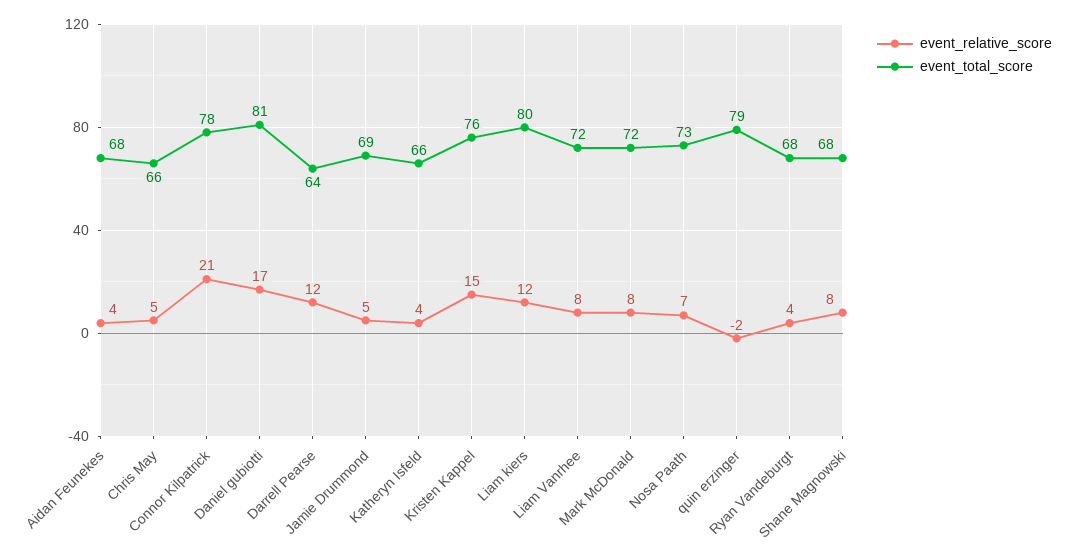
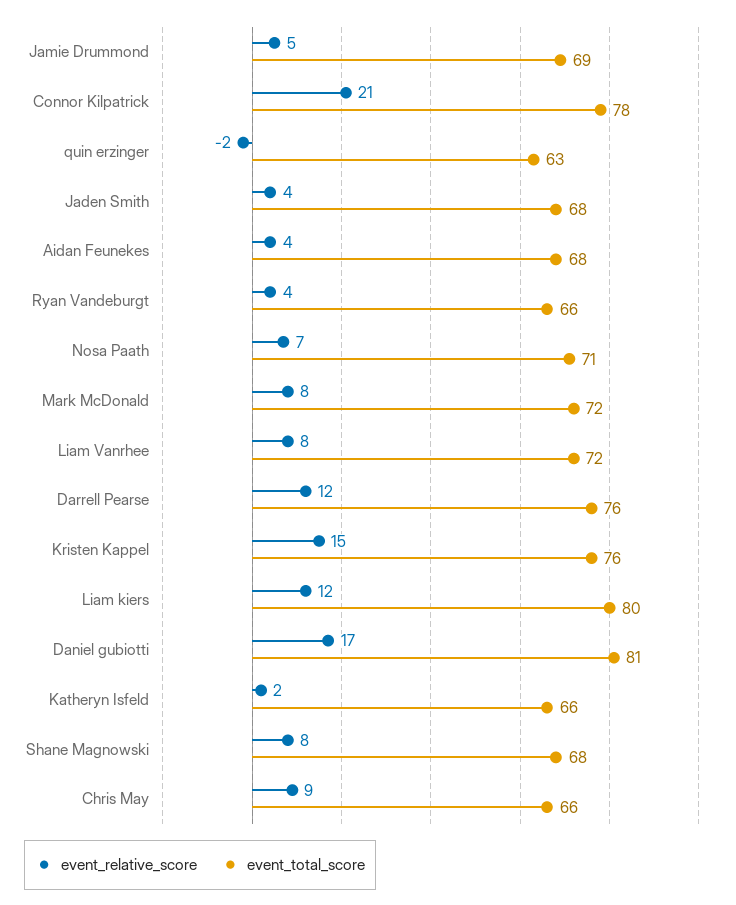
  {
    "event_relative_score": {
      "Aidan Feunekes": 4,
-     "Chris May": 5,
+     "Chris May": 9,
      "Connor Kilpatrick": 21,
      "Daniel gubiotti": 17,
      "Darrell Pearse": 12,
      "Jamie Drummond": 5,
-     "Katheryn Isfeld": 4,
+     "Katheryn Isfeld": 2,
      "Kristen Kappel": 15,
      "Liam kiers": 12,
      "Liam Vanrhee": 8,
      "Mark McDonald": 8,
      "Nosa Paath": 7,
      "quin erzinger": -2,
      "Ryan Vandeburgt": 4,
-     "Shane Magnowski": 8
+     "Shane Magnowski": 8,
+     "Jaden Smith": 4
    },
    "event_total_score": {
      "Aidan Feunekes": 68,
      "Chris May": 66,
      "Connor Kilpatrick": 78,
      "Daniel gubiotti": 81,
-     "Darrell Pearse": 64,
+     "Darrell Pearse": 76,
      "Jamie Drummond": 69,
      "Katheryn Isfeld": 66,
      "Kristen Kappel": 76,
      "Liam kiers": 80,
      "Liam Vanrhee": 72,
      "Mark McDonald": 72,
-     "Nosa Paath": 73,
+     "Nosa Paath": 71,
-     "quin erzinger": 79,
+     "quin erzinger": 63,
-     "Ryan Vandeburgt": 68,
+     "Ryan Vandeburgt": 66,
-     "Shane Magnowski": 68
+     "Shane Magnowski": 68,
+     "Jaden Smith": 68
    }
  }

